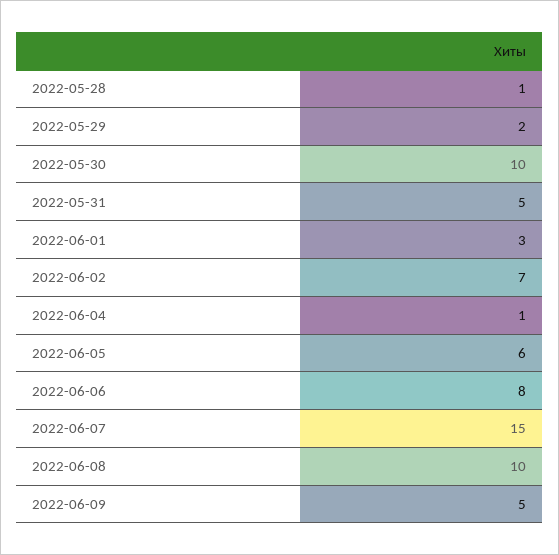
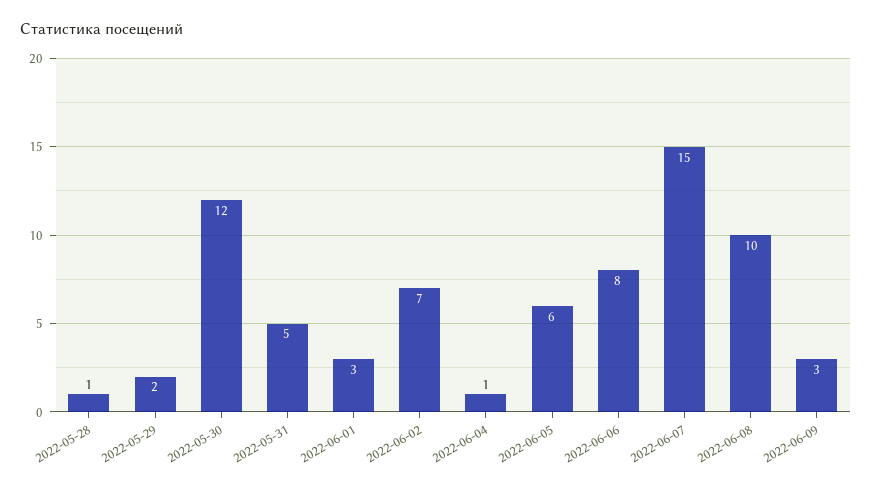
  {
    "2022-05-28": 1,
    "2022-05-29": 2,
-   "2022-05-30": 10,
+   "2022-05-30": 12,
    "2022-05-31": 5,
    "2022-06-01": 3,
    "2022-06-02": 7,
    "2022-06-04": 1,
    "2022-06-05": 6,
    "2022-06-06": 8,
    "2022-06-07": 15,
    "2022-06-08": 10,
-   "2022-06-09": 5
+   "2022-06-09": 3
  }

